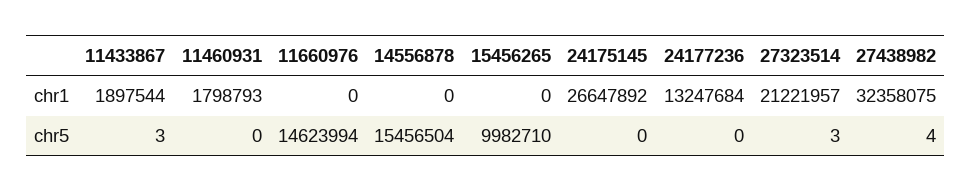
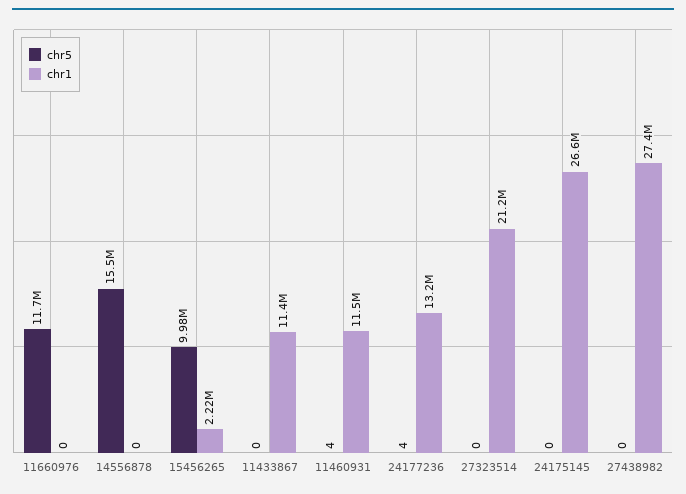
  {
    "chr1": {
-     "11433867": 1897544,
+     "11433867": 11400000,
-     "11460931": 1798793,
+     "11460931": 11500000,
      "11660976": 0,
      "14556878": 0,
-     "15456265": 0,
+     "15456265": 2220000,
      "24175145": 26647892,
      "24177236": 13247684,
      "27323514": 21221957,
-     "27438982": 32358075
+     "27438982": 27400000
    },
    "chr5": {
-     "11433867": 3,
+     "11433867": 0,
-     "11460931": 0,
+     "11460931": 4,
-     "11660976": 14623994,
+     "11660976": 11700000,
      "14556878": 15456504,
      "15456265": 9982710,
      "24175145": 0,
-     "24177236": 0,
+     "24177236": 4,
-     "27323514": 3,
+     "27323514": 0,
-     "27438982": 4
+     "27438982": 0
    }
  }

